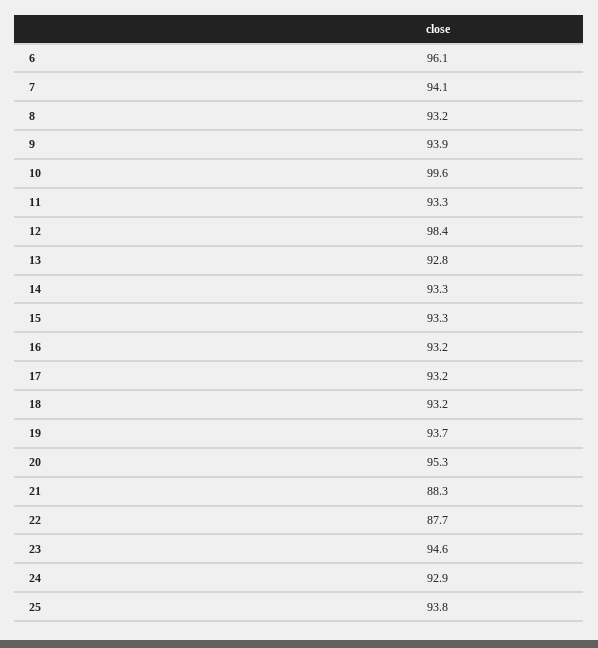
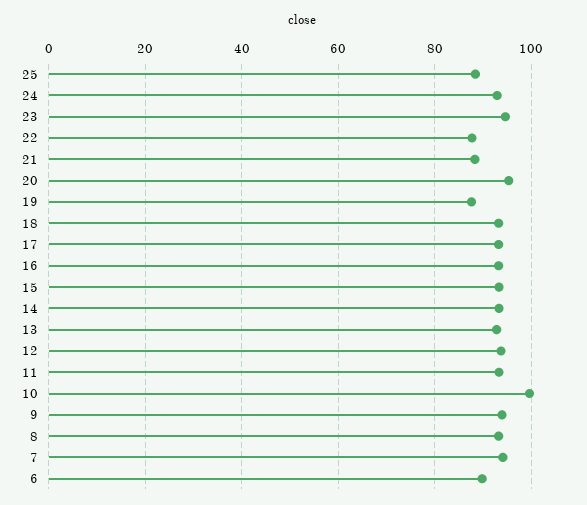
  {
-   "6": 96.1,
+   "6": 90,
    "7": 94.1,
    "8": 93.2,
    "9": 93.9,
    "10": 99.6,
    "11": 93.3,
-   "12": 98.4,
+   "12": 94,
    "13": 92.8,
    "14": 93.3,
    "15": 93.3,
    "16": 93.2,
    "17": 93.2,
    "18": 93.2,
-   "19": 93.7,
+   "19": 88,
    "20": 95.3,
    "21": 88.3,
    "22": 87.7,
    "23": 94.6,
    "24": 92.9,
-   "25": 93.8
+   "25": 88
  }

